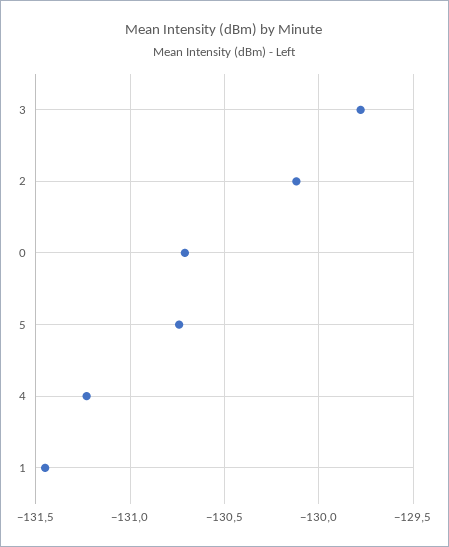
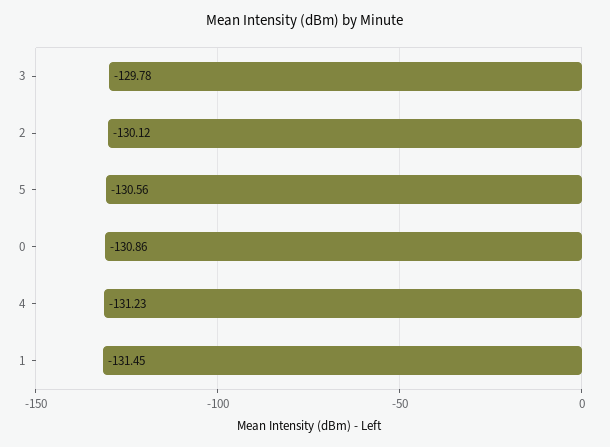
  {
    "3": -129.78,
    "2": -130.12,
-   "0": -130.7,
+   "0": -130.86,
-   "5": -130.75,
+   "5": -130.56,
    "4": -131.23,
    "1": -131.45
  }

